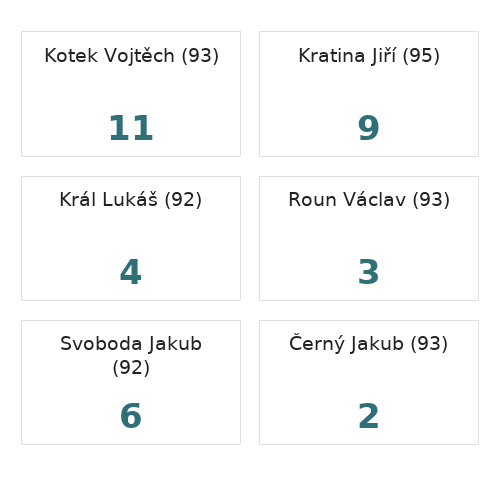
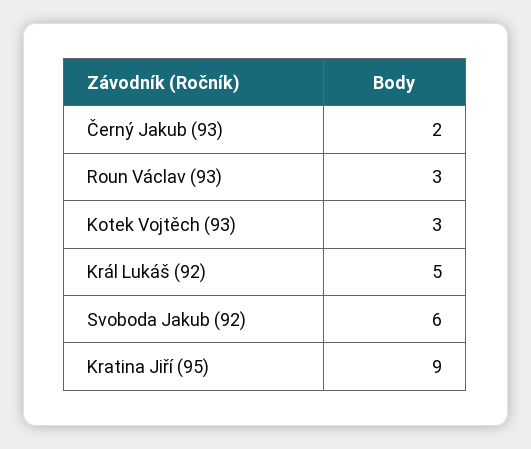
  {
-   "Kotek Vojtěch (93)": 11,
+   "Kotek Vojtěch (93)": 3,
    "Kratina Jiří (95)": 9,
-   "Král Lukáš (92)": 4,
+   "Král Lukáš (92)": 5,
    "Roun Václav (93)": 3,
    "Svoboda Jakub (92)": 6,
    "Černý Jakub (93)": 2
  }

